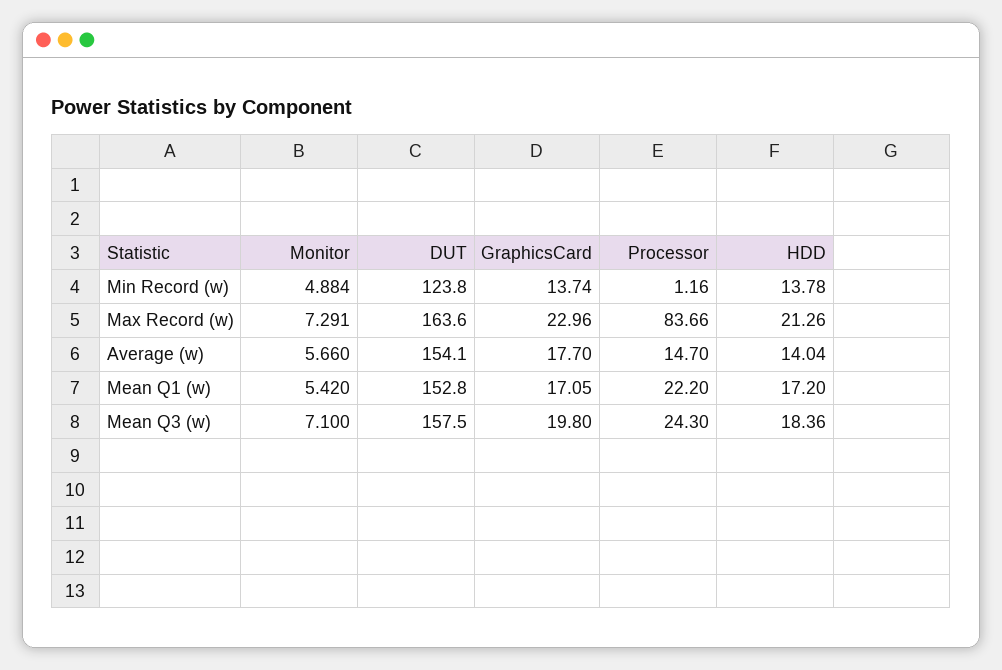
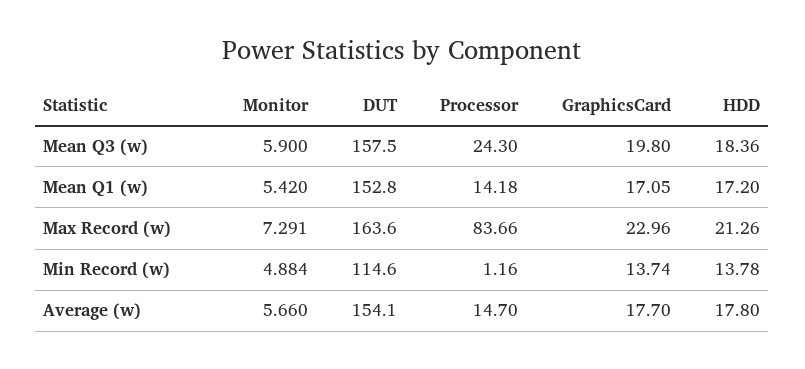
  {
    "Monitor": {
      "Min Record (w)": 4.884,
      "Max Record (w)": 7.291,
      "Average (w)": 5.66,
      "Mean Q1 (w)": 5.42,
-     "Mean Q3 (w)": 7.1
+     "Mean Q3 (w)": 5.9
    },
    "DUT": {
-     "Min Record (w)": 123.8,
+     "Min Record (w)": 114.6,
      "Max Record (w)": 163.6,
      "Average (w)": 154.1,
      "Mean Q1 (w)": 152.8,
      "Mean Q3 (w)": 157.5
    },
    "GraphicsCard": {
      "Min Record (w)": 13.74,
      "Max Record (w)": 22.96,
      "Average (w)": 17.7,
      "Mean Q1 (w)": 17.05,
      "Mean Q3 (w)": 19.8
    },
    "Processor": {
      "Min Record (w)": 1.16,
      "Max Record (w)": 83.66,
      "Average (w)": 14.7,
-     "Mean Q1 (w)": 22.2,
+     "Mean Q1 (w)": 14.18,
      "Mean Q3 (w)": 24.3
    },
    "HDD": {
      "Min Record (w)": 13.78,
      "Max Record (w)": 21.26,
-     "Average (w)": 14.04,
+     "Average (w)": 17.8,
      "Mean Q1 (w)": 17.2,
      "Mean Q3 (w)": 18.36
    }
  }

